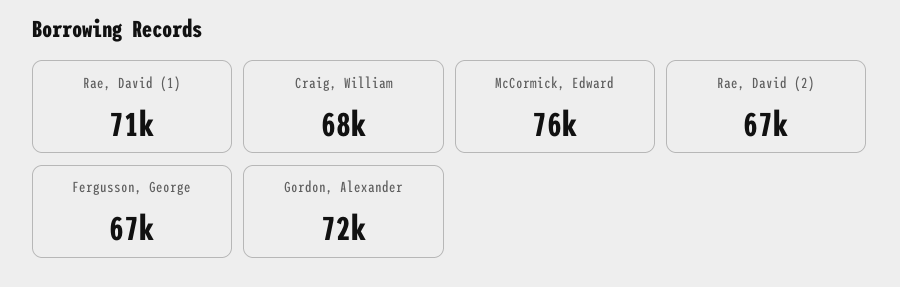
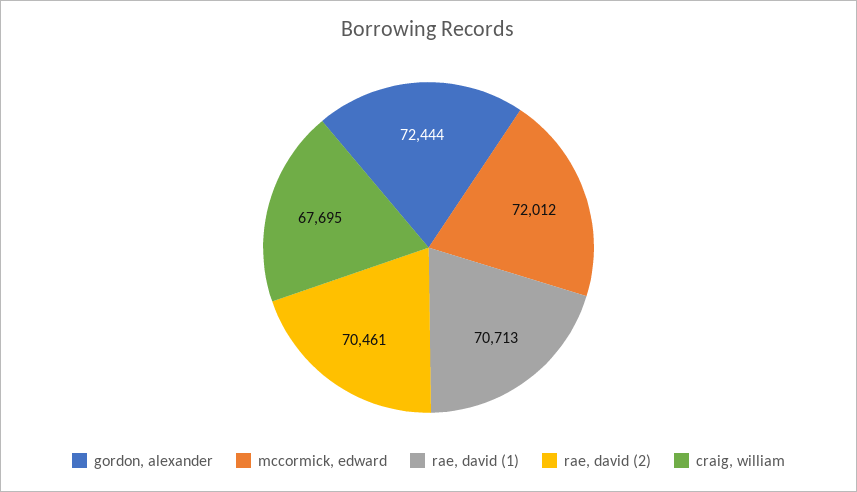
  {
    "Rae, David (1)": 70713,
    "Craig, William": 67695,
-   "McCormick, Edward": 76000,
+   "McCormick, Edward": 72012,
-   "Rae, David (2)": 67000,
+   "Rae, David (2)": 70461,
-   "Fergusson, George": 67000,
    "Gordon, Alexander": 72444
  }

